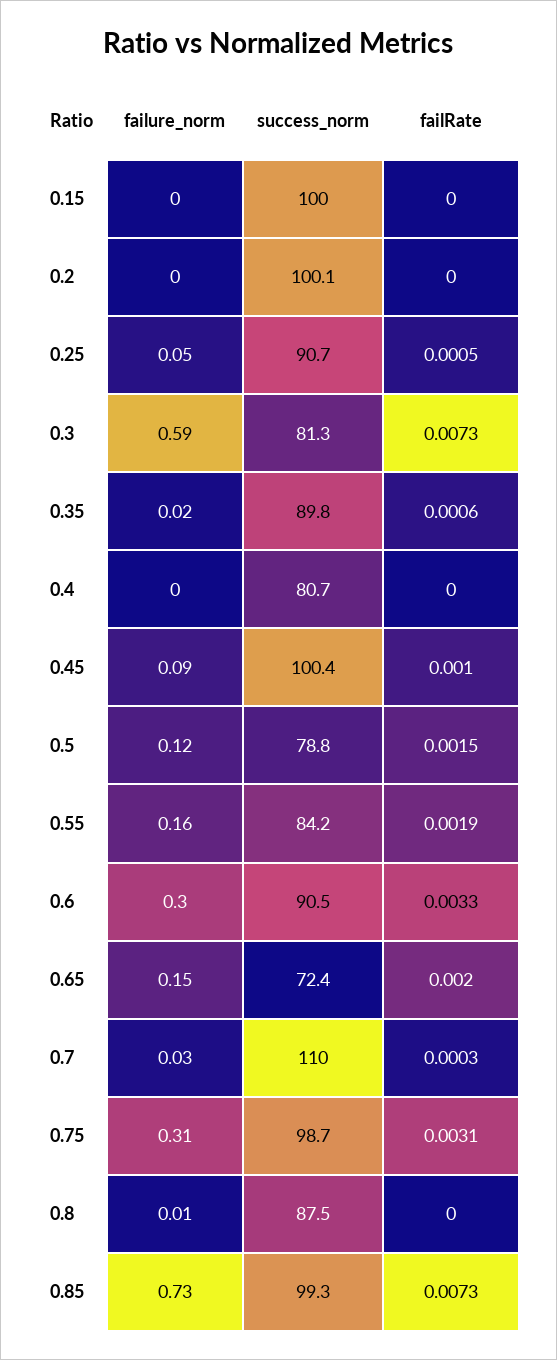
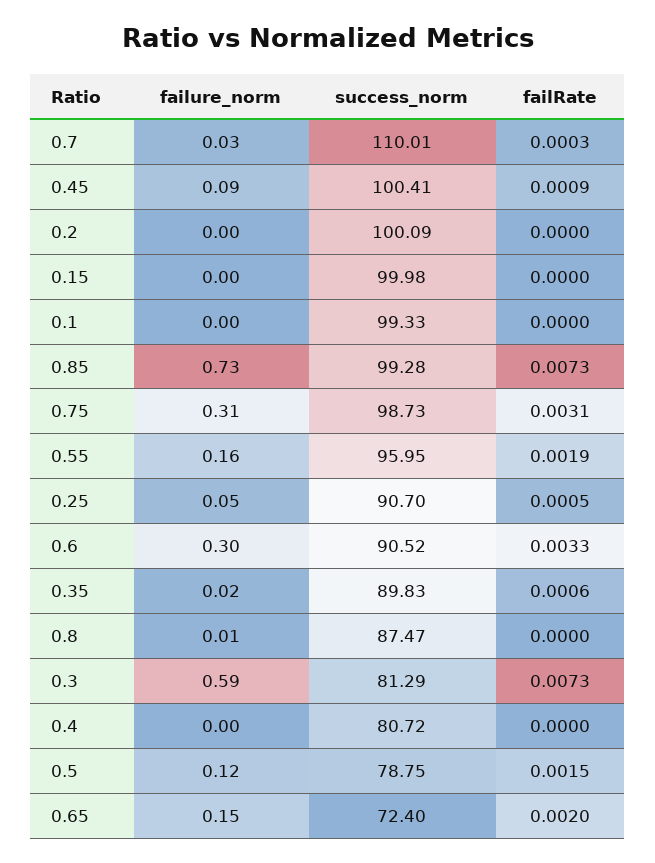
  {
    "failure_norm": {
      "0.15": 0,
      "0.2": 0,
      "0.25": 0.05,
      "0.3": 0.59,
      "0.35": 0.02,
      "0.4": 0,
      "0.45": 0.09,
      "0.5": 0.12,
      "0.55": 0.16,
      "0.6": 0.3,
      "0.65": 0.15,
      "0.7": 0.03,
      "0.75": 0.31,
      "0.8": 0.01,
-     "0.85": 0.73
+     "0.85": 0.73,
+     "0.1": 0
    },
    "success_norm": {
      "0.15": 99.98,
      "0.2": 100.09,
      "0.25": 90.7,
      "0.3": 81.29,
      "0.35": 89.83,
      "0.4": 80.72,
      "0.45": 100.41,
      "0.5": 78.75,
-     "0.55": 84.2,
+     "0.55": 95.95,
      "0.6": 90.52,
      "0.65": 72.4,
      "0.7": 110.01,
      "0.75": 98.73,
      "0.8": 87.47,
-     "0.85": 99.28
+     "0.85": 99.28,
+     "0.1": 99.33
    },
    "failRate": {
      "0.15": 0,
      "0.2": 0,
      "0.25": 0.0005,
      "0.3": 0.0073,
      "0.35": 0.0006,
      "0.4": 0,
-     "0.45": 0.001,
+     "0.45": 0.0009,
      "0.5": 0.0015,
      "0.55": 0.0019,
      "0.6": 0.0033,
      "0.65": 0.002,
      "0.7": 0.0003,
      "0.75": 0.0031,
      "0.8": 0,
-     "0.85": 0.0073
+     "0.85": 0.0073,
+     "0.1": 0
    }
  }

